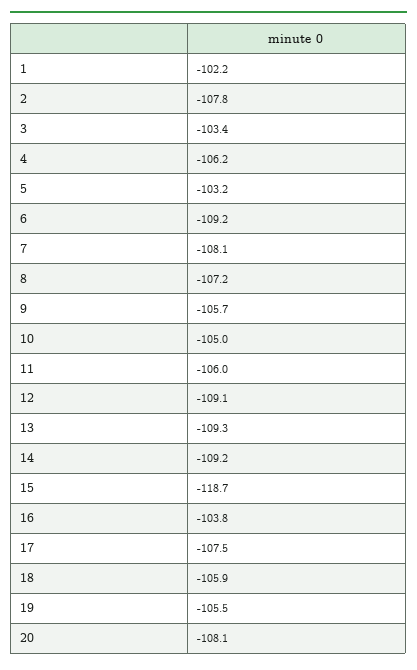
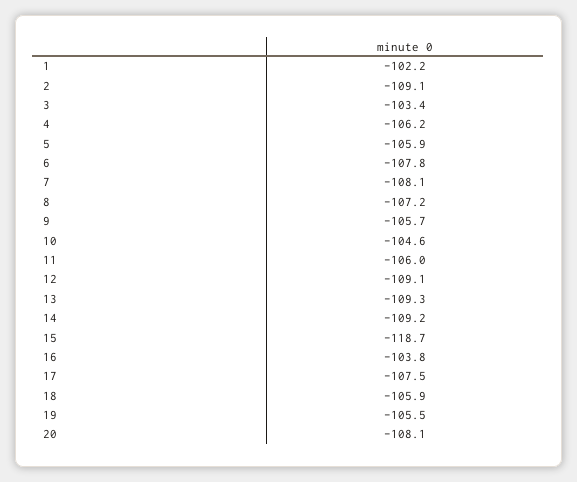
  {
    "1": -102.2,
-   "2": -107.8,
+   "2": -109.1,
    "3": -103.4,
    "4": -106.2,
-   "5": -103.2,
+   "5": -105.9,
-   "6": -109.2,
+   "6": -107.8,
    "7": -108.1,
    "8": -107.2,
    "9": -105.7,
-   "10": -105,
+   "10": -104.6,
    "11": -106,
    "12": -109.1,
    "13": -109.3,
    "14": -109.2,
    "15": -118.7,
    "16": -103.8,
    "17": -107.5,
    "18": -105.9,
    "19": -105.5,
    "20": -108.1
  }

